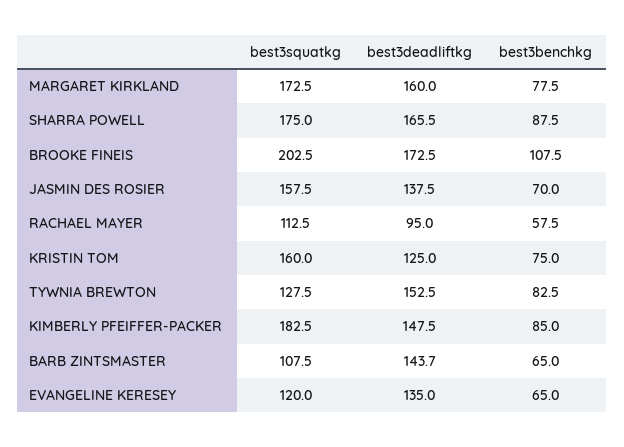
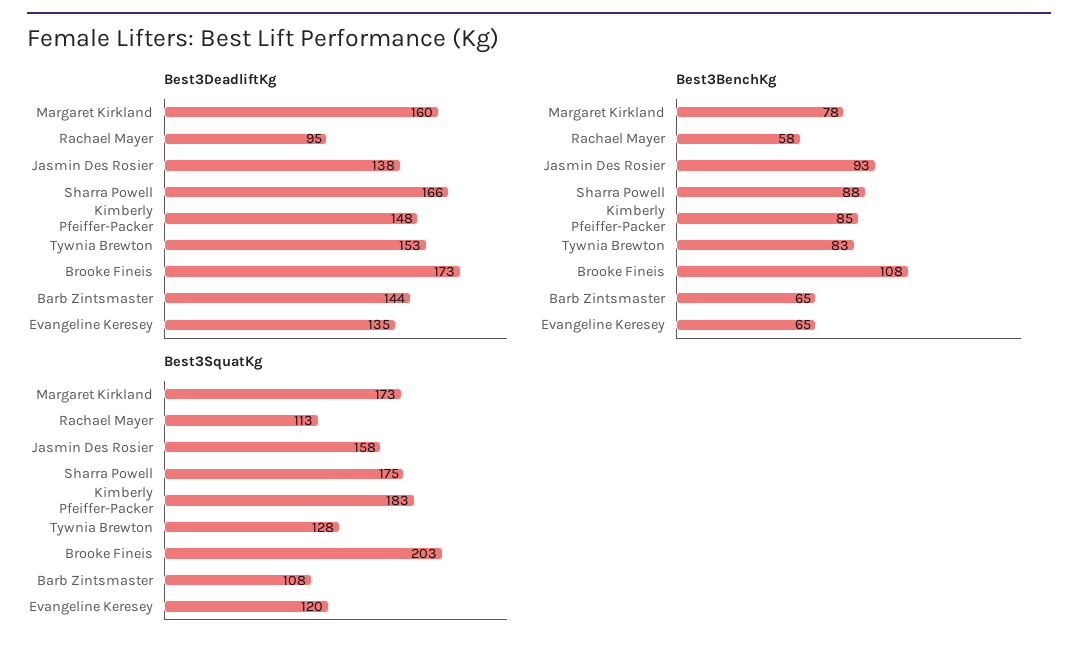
  {
    "best3squatkg": {
      "MARGARET KIRKLAND": 172.5,
      "SHARRA POWELL": 175,
      "BROOKE FINEIS": 202.5,
      "JASMIN DES ROSIER": 157.5,
      "RACHAEL MAYER": 112.5,
-     "KRISTIN TOM": 160,
      "TYWNIA BREWTON": 127.5,
      "KIMBERLY PFEIFFER-PACKER": 182.5,
      "BARB ZINTSMASTER": 107.5,
      "EVANGELINE KERESEY": 120
    },
    "best3deadliftkg": {
      "MARGARET KIRKLAND": 160,
      "SHARRA POWELL": 165.5,
      "BROOKE FINEIS": 172.5,
      "JASMIN DES ROSIER": 137.5,
      "RACHAEL MAYER": 95,
-     "KRISTIN TOM": 125,
      "TYWNIA BREWTON": 152.5,
      "KIMBERLY PFEIFFER-PACKER": 147.5,
      "BARB ZINTSMASTER": 143.7,
      "EVANGELINE KERESEY": 135
    },
    "best3benchkg": {
      "MARGARET KIRKLAND": 77.5,
      "SHARRA POWELL": 87.5,
      "BROOKE FINEIS": 107.5,
-     "JASMIN DES ROSIER": 70,
+     "JASMIN DES ROSIER": 93,
      "RACHAEL MAYER": 57.5,
-     "KRISTIN TOM": 75,
      "TYWNIA BREWTON": 82.5,
      "KIMBERLY PFEIFFER-PACKER": 85,
      "BARB ZINTSMASTER": 65,
      "EVANGELINE KERESEY": 65
    }
  }

